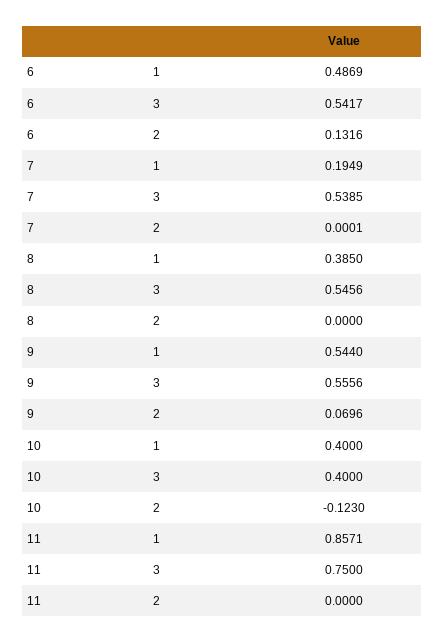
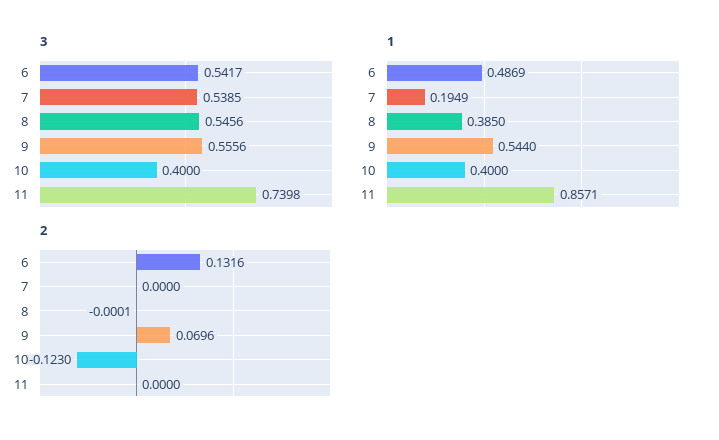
  {
    "1": {
      "6": 0.4869,
      "7": 0.1949,
      "8": 0.385,
      "9": 0.544,
      "10": 0.4,
      "11": 0.8571
    },
    "3": {
      "6": 0.5417,
      "7": 0.5385,
      "8": 0.5456,
      "9": 0.5556,
      "10": 0.4,
-     "11": 0.75
+     "11": 0.7398
    },
    "2": {
      "6": 0.1316,
-     "7": 0.0001,
+     "7": 0,
-     "8": 0,
+     "8": -0.0001,
      "9": 0.0696,
      "10": -0.123,
      "11": 0
    }
  }

